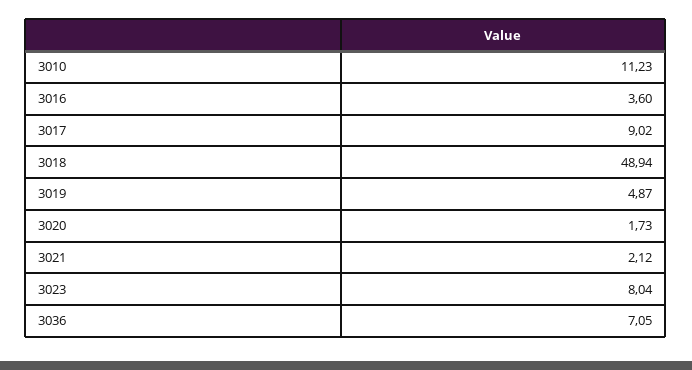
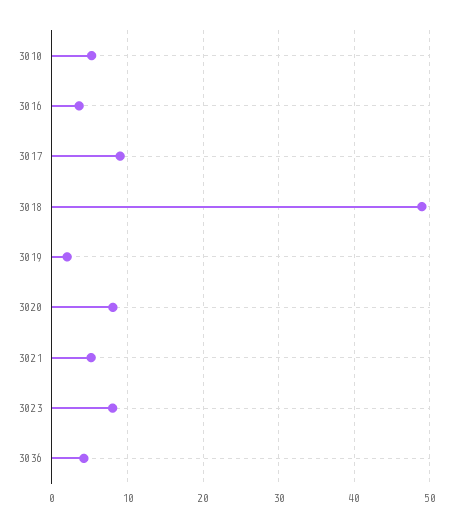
  {
-   "3010": 11.23,
+   "3010": 5,
    "3016": 3.6,
    "3017": 9.02,
    "3018": 48.94,
-   "3019": 4.87,
+   "3019": 2,
-   "3020": 1.73,
+   "3020": 8,
-   "3021": 2.12,
+   "3021": 5,
    "3023": 8.04,
-   "3036": 7.05
+   "3036": 4
  }

